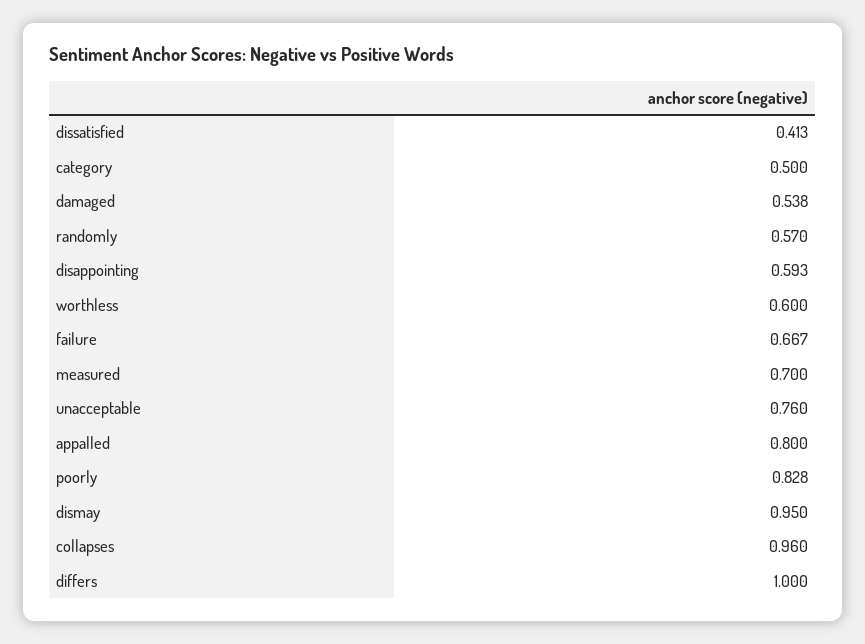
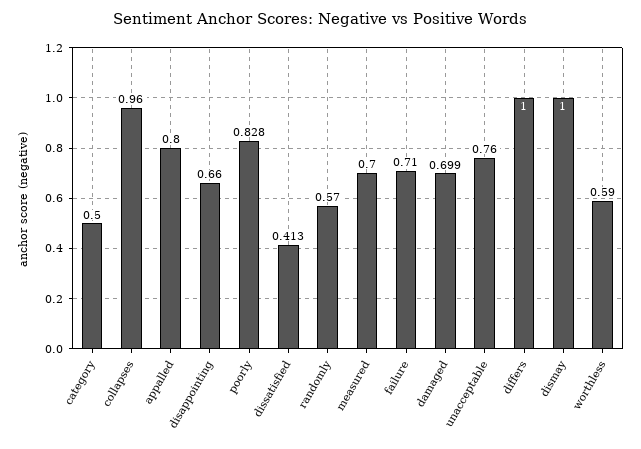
  {
    "dissatisfied": 0.413,
    "category": 0.5,
-   "damaged": 0.538,
+   "damaged": 0.699,
    "randomly": 0.57,
-   "disappointing": 0.593,
+   "disappointing": 0.66,
-   "worthless": 0.6,
+   "worthless": 0.59,
-   "failure": 0.667,
+   "failure": 0.71,
    "measured": 0.7,
    "unacceptable": 0.76,
    "appalled": 0.8,
    "poorly": 0.828,
-   "dismay": 0.95,
+   "dismay": 1,
    "collapses": 0.96,
    "differs": 1
  }

